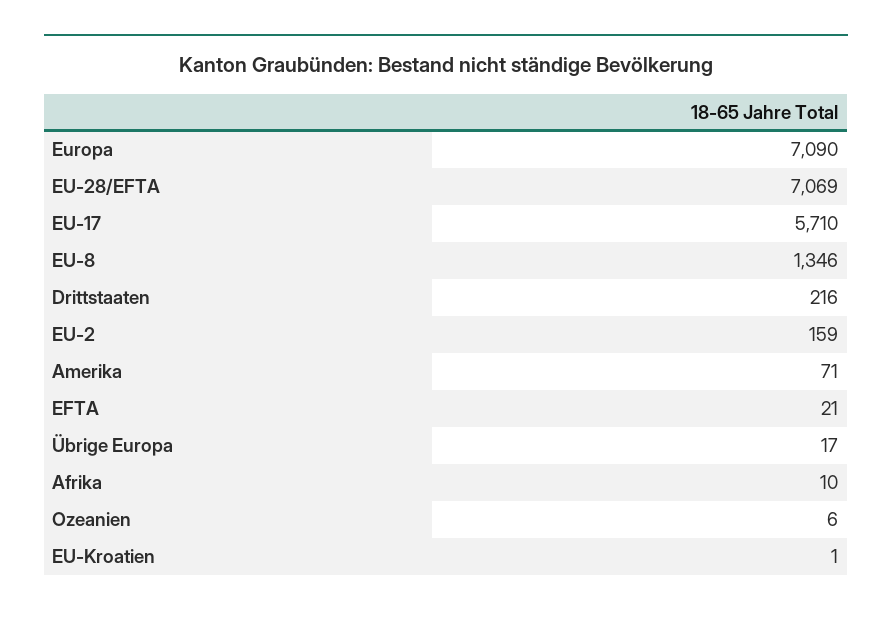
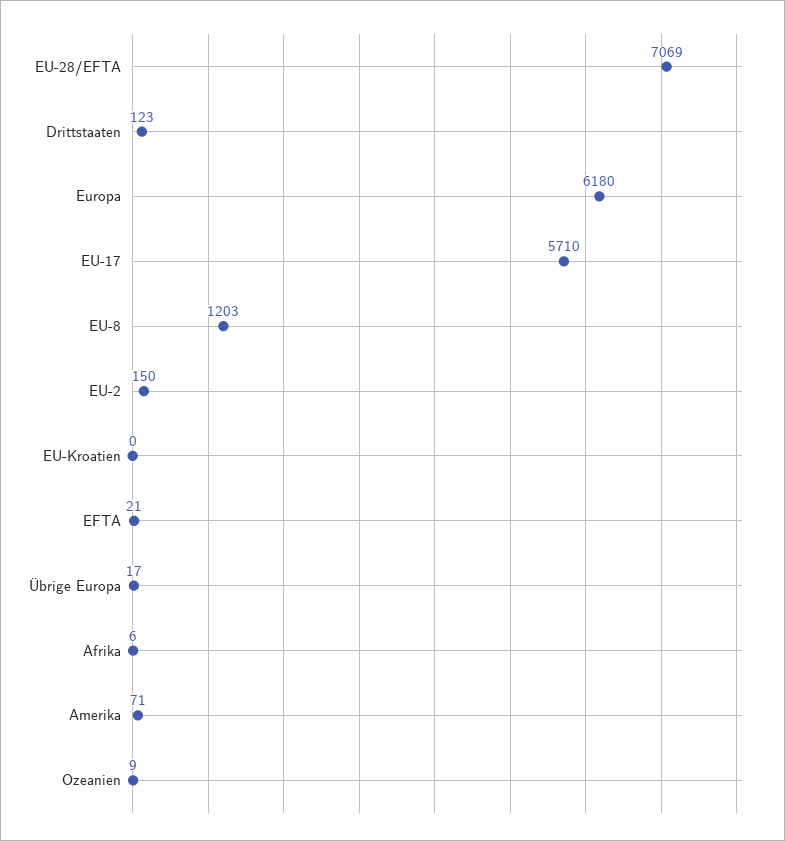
  {
-   "Europa": 7090,
+   "Europa": 6180,
    "EU-28/EFTA": 7069,
    "EU-17": 5710,
-   "EU-8": 1346,
+   "EU-8": 1203,
-   "Drittstaaten": 216,
+   "Drittstaaten": 123,
-   "EU-2": 159,
+   "EU-2": 150,
    "Amerika": 71,
    "EFTA": 21,
    "Übrige Europa": 17,
-   "Afrika": 10,
+   "Afrika": 6,
-   "Ozeanien": 6,
+   "Ozeanien": 9,
-   "EU-Kroatien": 1
+   "EU-Kroatien": 0
  }

